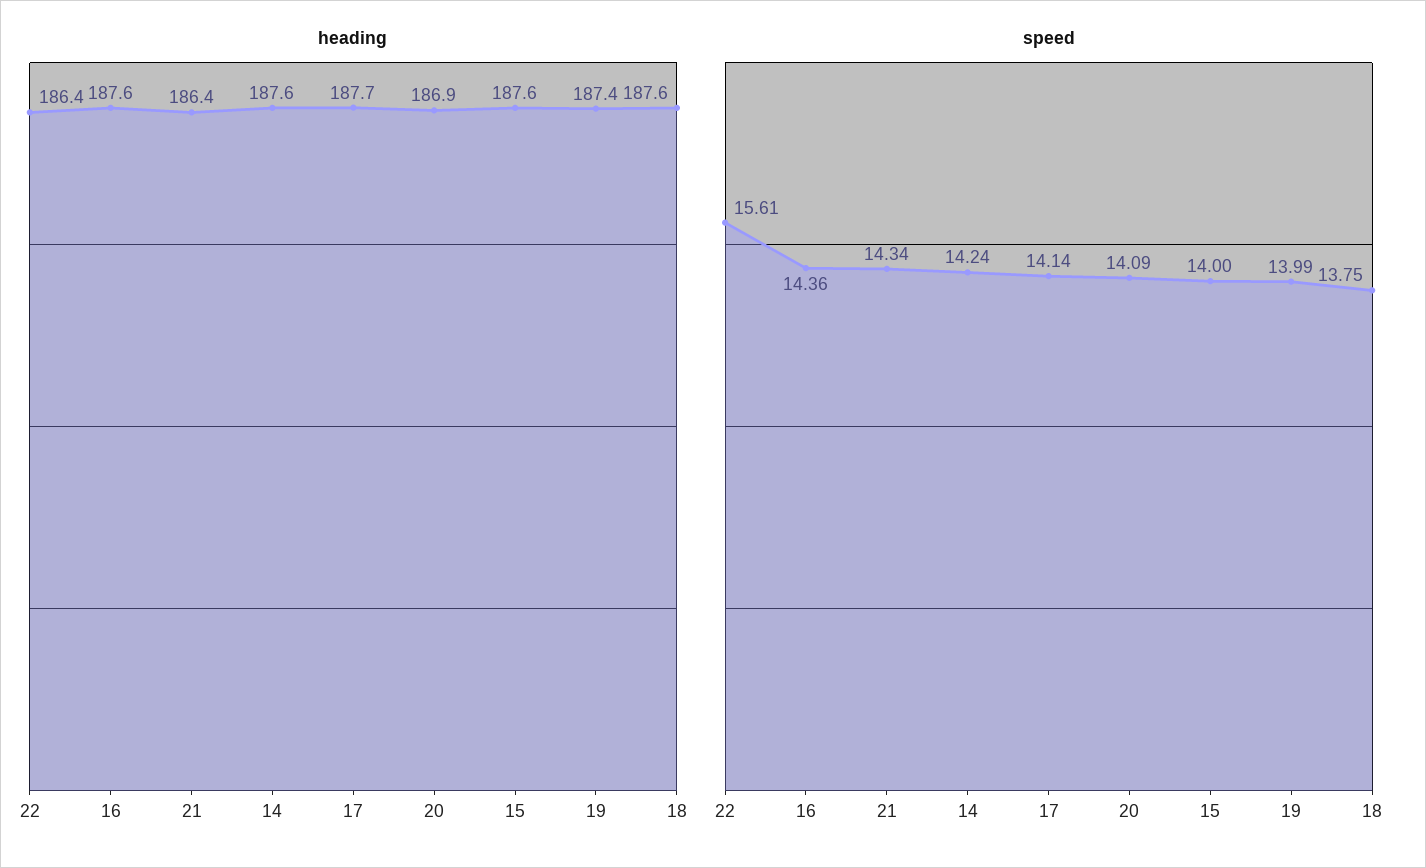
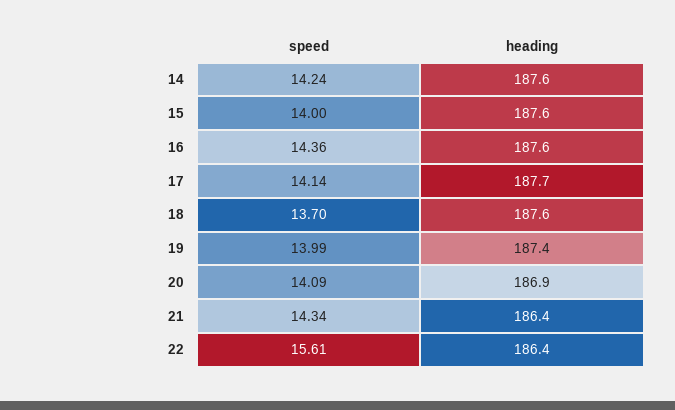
  {
    "heading": {
      "22": 186.4,
      "16": 187.6,
      "21": 186.4,
      "14": 187.6,
      "17": 187.7,
      "20": 186.9,
      "15": 187.6,
      "19": 187.4,
      "18": 187.6
    },
    "speed": {
      "22": 15.61,
      "16": 14.36,
      "21": 14.34,
      "14": 14.24,
      "17": 14.14,
      "20": 14.09,
      "15": 14,
      "19": 13.99,
-     "18": 13.75
+     "18": 13.7
    }
  }

